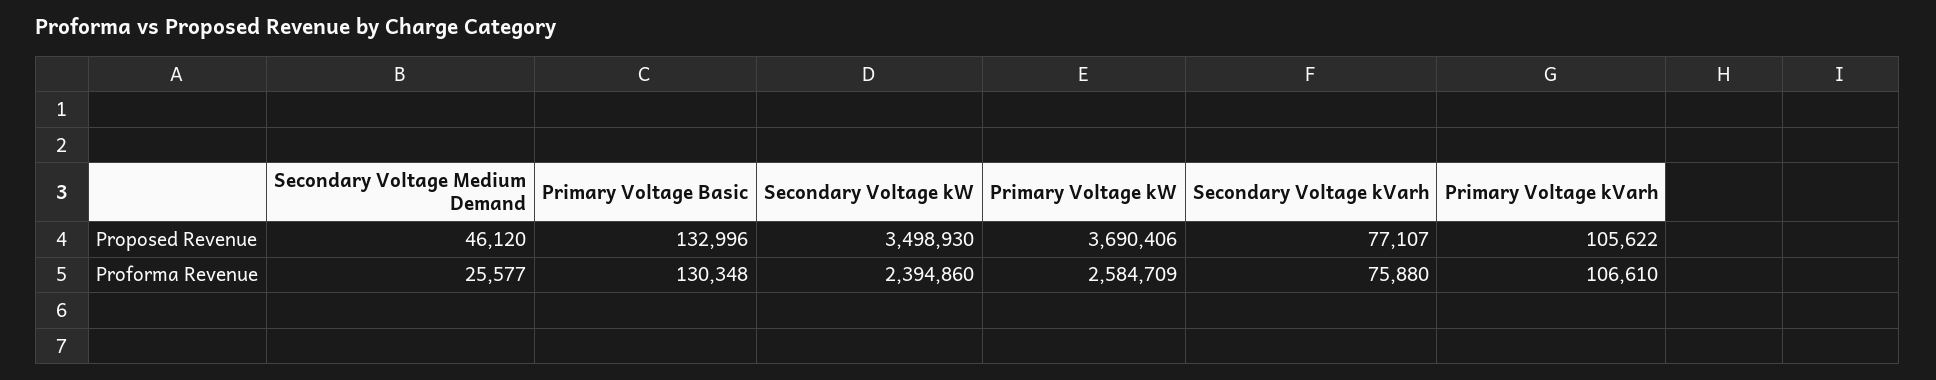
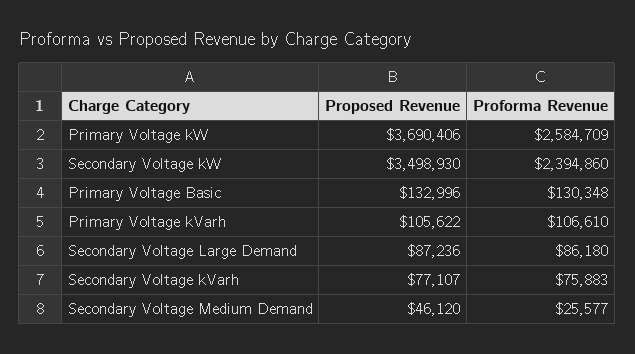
  {
    "Secondary Voltage Medium Demand": {
      "Proposed Revenue": 46120,
      "Proforma Revenue": 25577
    },
    "Primary Voltage Basic": {
      "Proposed Revenue": 132996,
      "Proforma Revenue": 130348
    },
    "Secondary Voltage kW": {
      "Proposed Revenue": 3498930,
      "Proforma Revenue": 2394860
    },
    "Primary Voltage kW": {
      "Proposed Revenue": 3690406,
      "Proforma Revenue": 2584709
    },
    "Secondary Voltage kVarh": {
      "Proposed Revenue": 77107,
-     "Proforma Revenue": 75880
+     "Proforma Revenue": 75883
    },
    "Primary Voltage kVarh": {
      "Proposed Revenue": 105622,
      "Proforma Revenue": 106610
-   }
+   },
+   "Secondary Voltage Large Demand": {
+     "Proposed Revenue": 87236,
+     "Proforma Revenue": 86180
+   }
  }

